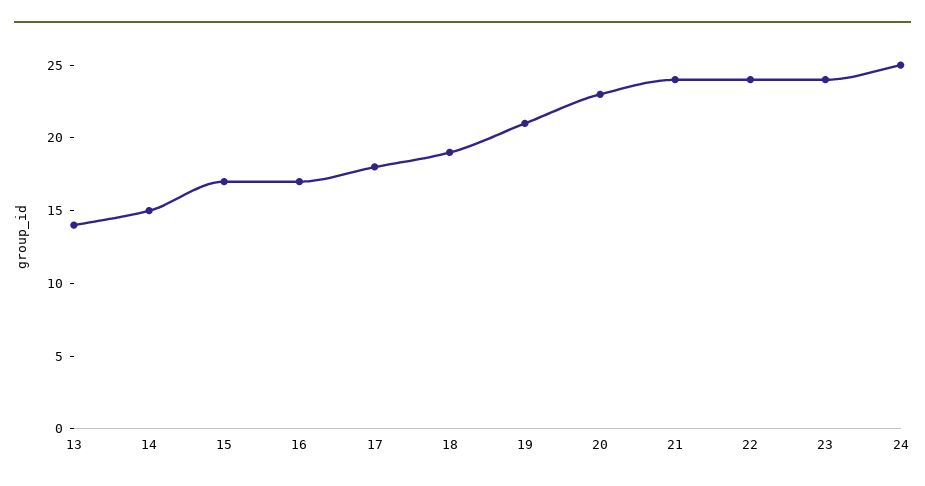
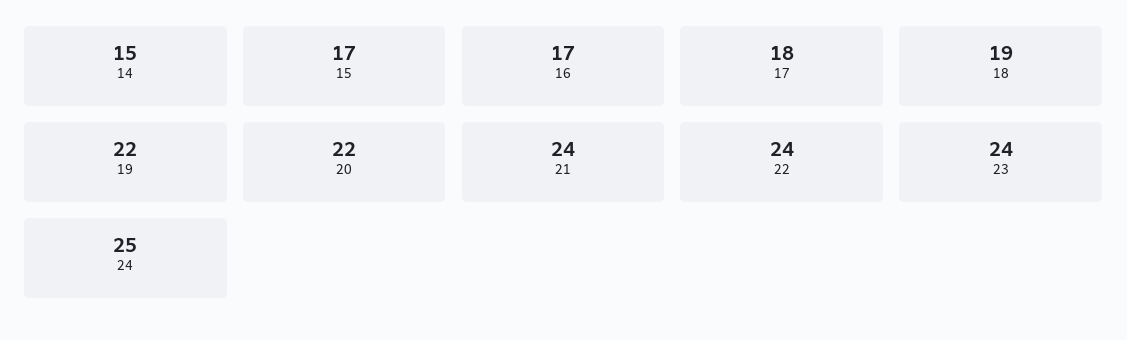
  {
-   "13": 14,
    "14": 15,
    "15": 17,
    "16": 17,
    "17": 18,
    "18": 19,
-   "19": 21,
+   "19": 22,
-   "20": 23,
+   "20": 22,
    "21": 24,
    "22": 24,
    "23": 24,
    "24": 25
  }

